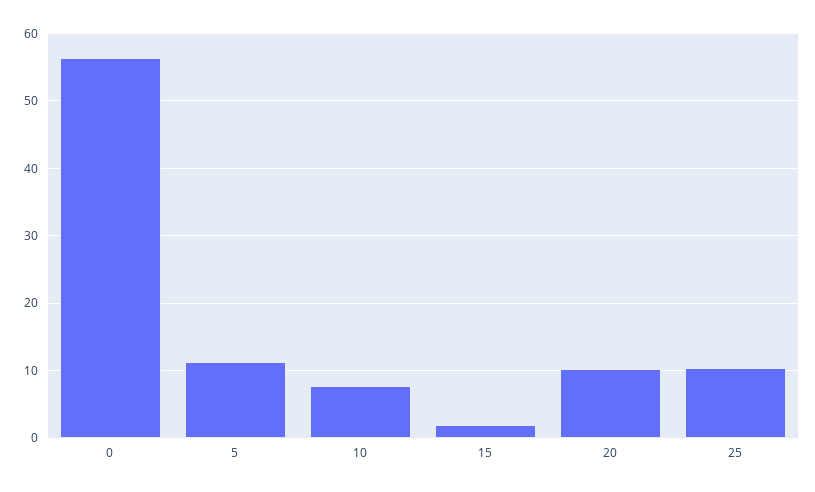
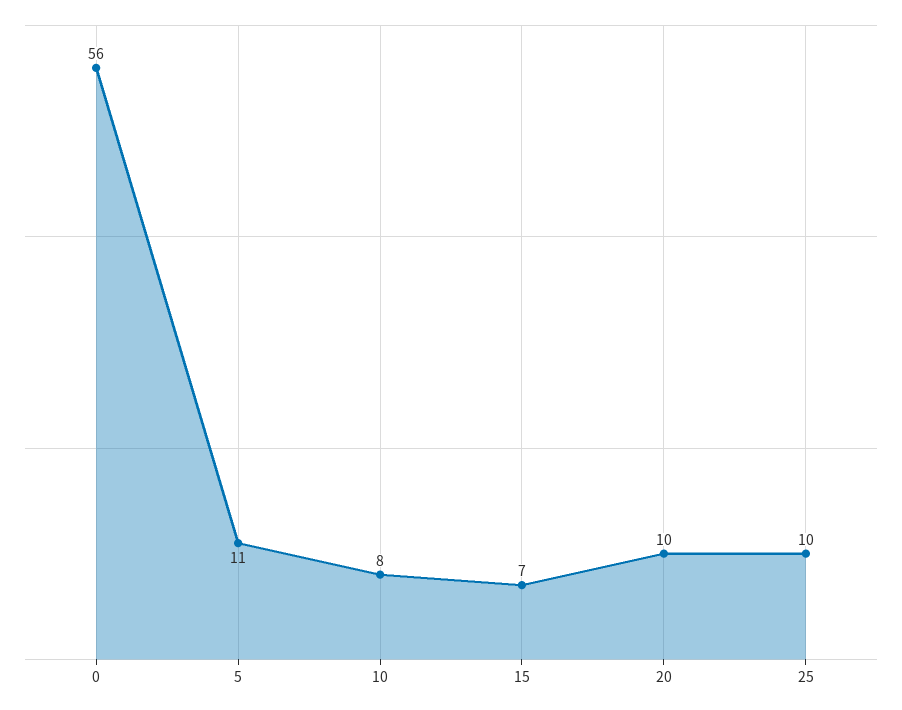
  {
    "0": 56,
    "5": 11,
    "10": 8,
-   "15": 2,
+   "15": 7,
    "20": 10,
    "25": 10
  }

